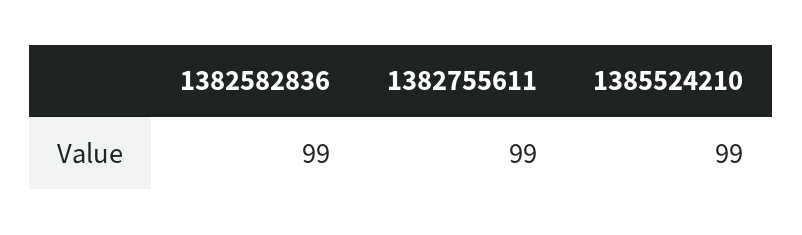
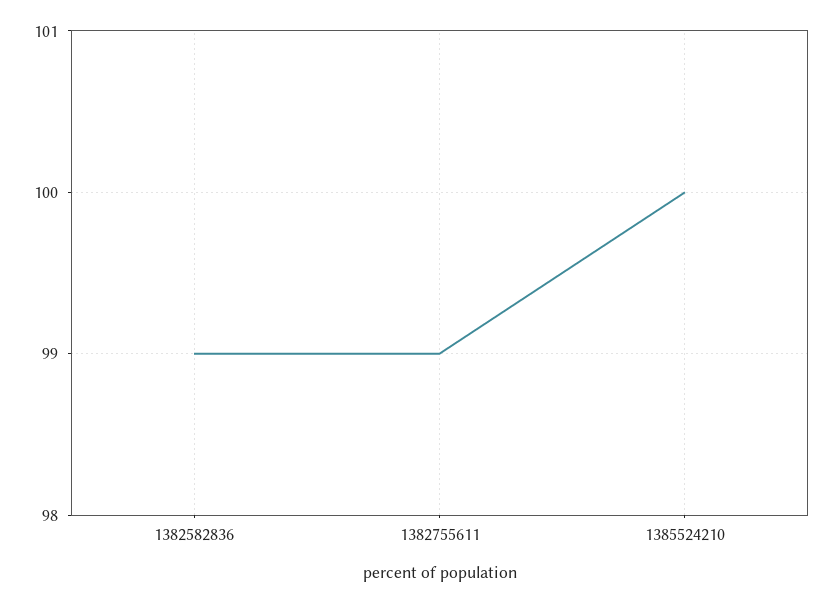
  {
    "1382582836": 99,
    "1382755611": 99,
-   "1385524210": 99
+   "1385524210": 100
  }

